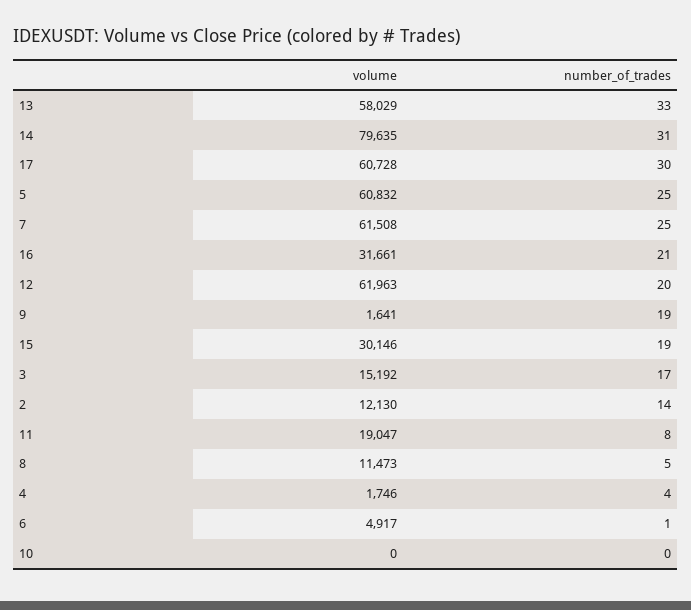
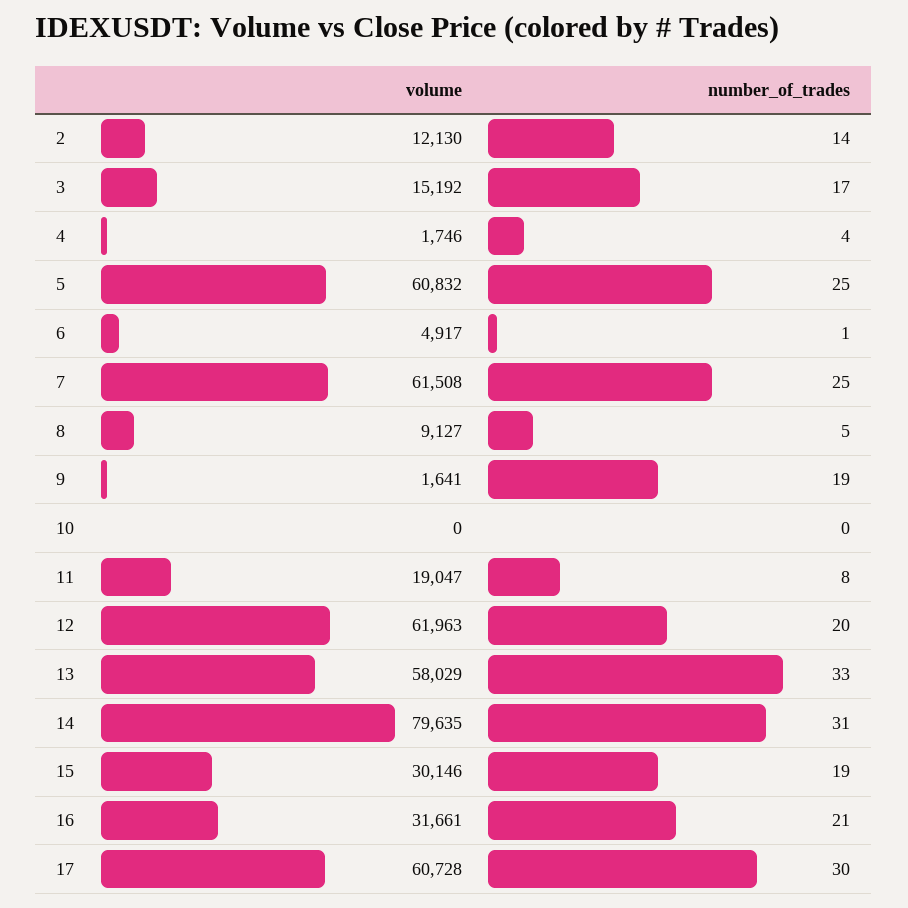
  {
    "volume": {
      "13": 58029,
      "14": 79635,
      "17": 60728,
      "5": 60832,
      "7": 61508,
      "16": 31661,
      "12": 61963,
      "9": 1641,
      "15": 30146,
      "3": 15192,
      "2": 12130,
      "11": 19047,
-     "8": 11473,
+     "8": 9127,
      "4": 1746,
      "6": 4917,
      "10": 0
    },
    "number_of_trades": {
      "13": 33,
      "14": 31,
      "17": 30,
      "5": 25,
      "7": 25,
      "16": 21,
      "12": 20,
      "9": 19,
      "15": 19,
      "3": 17,
      "2": 14,
      "11": 8,
      "8": 5,
      "4": 4,
      "6": 1,
      "10": 0
    }
  }

